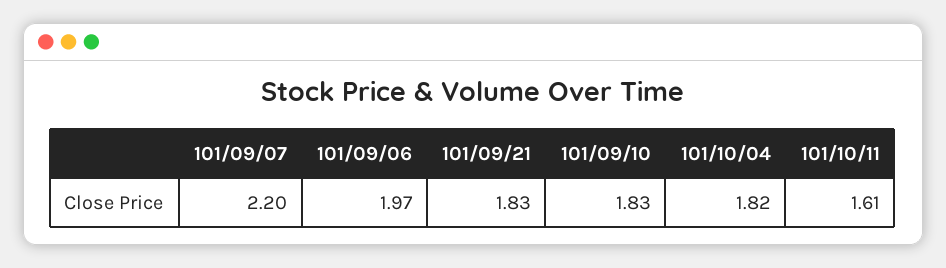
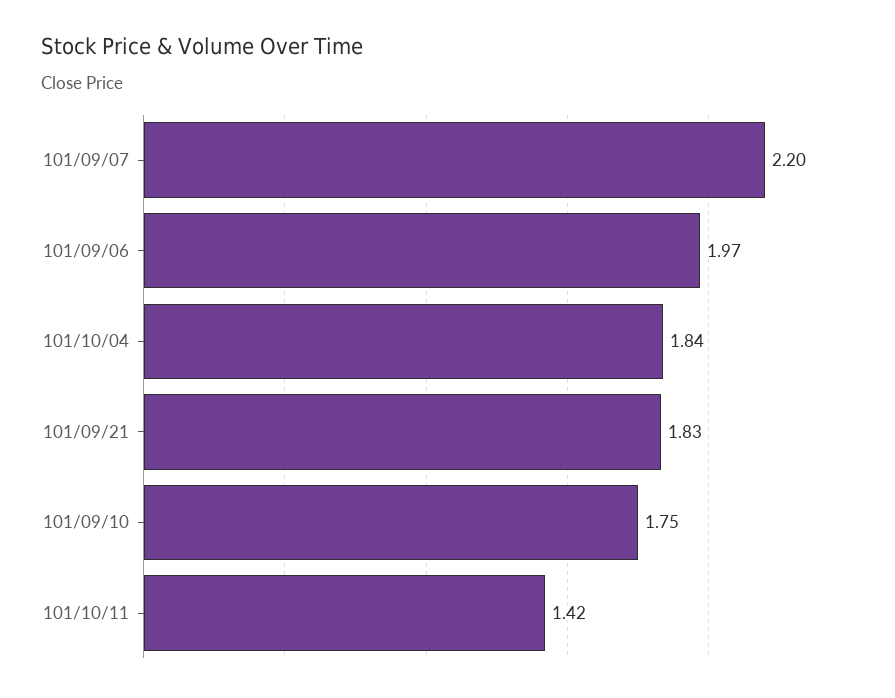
  {
    "101/09/07": 2.2,
    "101/09/06": 1.97,
    "101/09/21": 1.83,
-   "101/09/10": 1.83,
+   "101/09/10": 1.75,
-   "101/10/04": 1.82,
+   "101/10/04": 1.84,
-   "101/10/11": 1.61
+   "101/10/11": 1.42
  }

